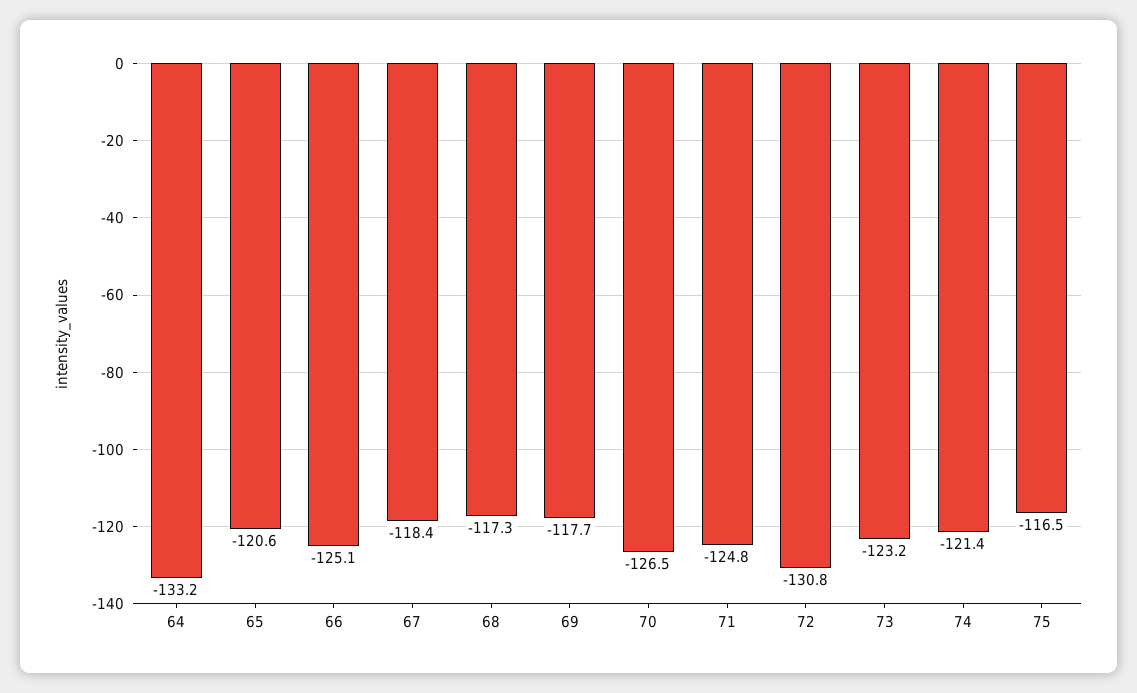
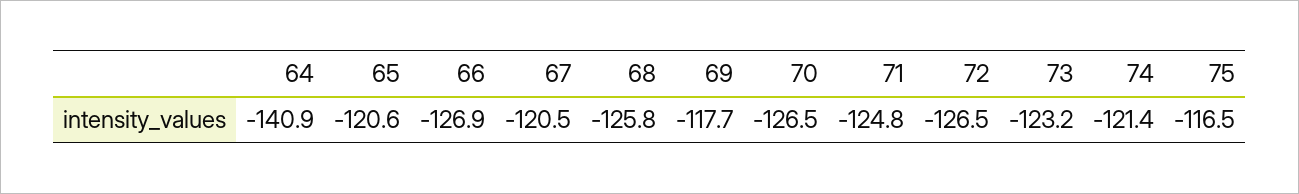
  {
-   "64": -133.2,
+   "64": -140.9,
    "65": -120.6,
-   "66": -125.1,
+   "66": -126.9,
-   "67": -118.4,
+   "67": -120.5,
-   "68": -117.3,
+   "68": -125.8,
    "69": -117.7,
    "70": -126.5,
    "71": -124.8,
-   "72": -130.8,
+   "72": -126.5,
    "73": -123.2,
    "74": -121.4,
    "75": -116.5
  }

